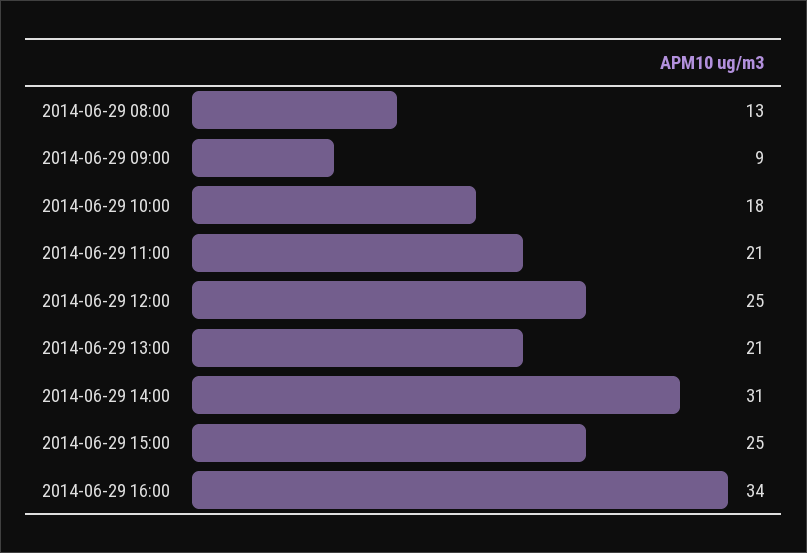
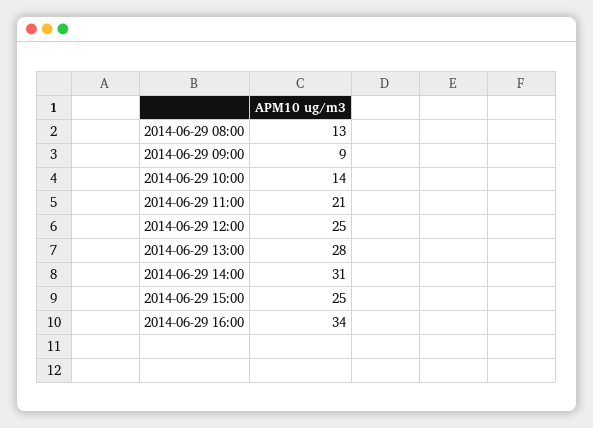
  {
    "2014-06-29 08:00": 13,
    "2014-06-29 09:00": 9,
-   "2014-06-29 10:00": 18,
+   "2014-06-29 10:00": 14,
    "2014-06-29 11:00": 21,
    "2014-06-29 12:00": 25,
-   "2014-06-29 13:00": 21,
+   "2014-06-29 13:00": 28,
    "2014-06-29 14:00": 31,
    "2014-06-29 15:00": 25,
    "2014-06-29 16:00": 34
  }

